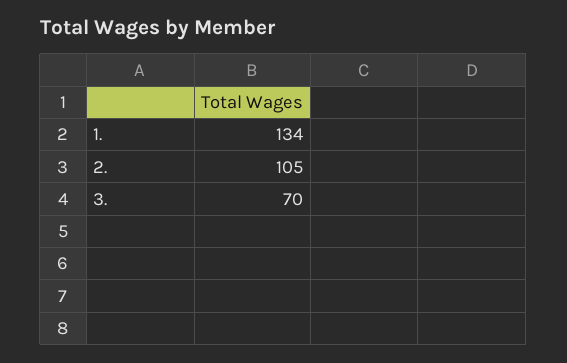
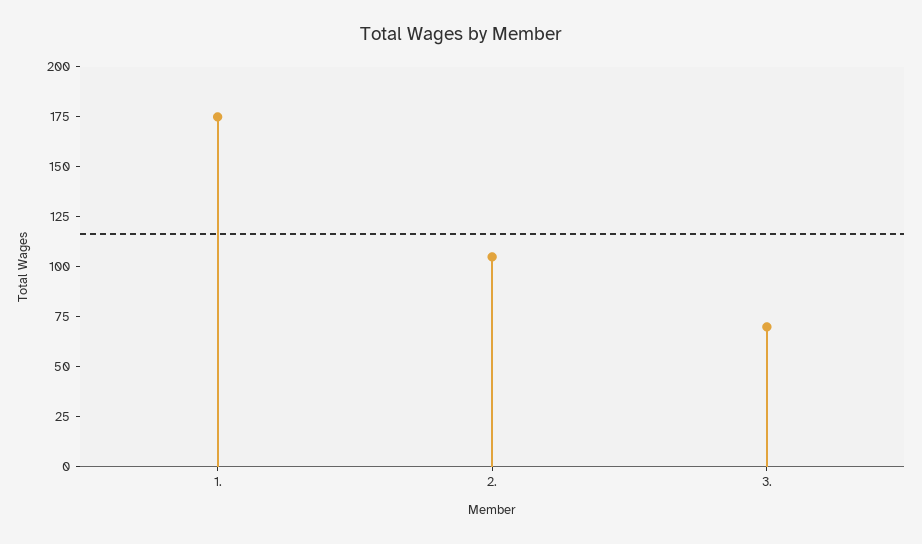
  {
-   "1.": 134,
+   "1.": 175,
    "2.": 105,
    "3.": 70
  }

